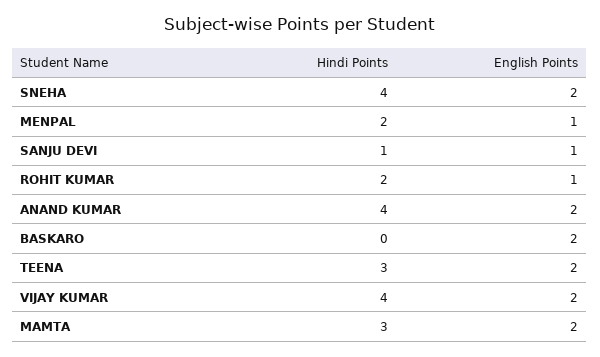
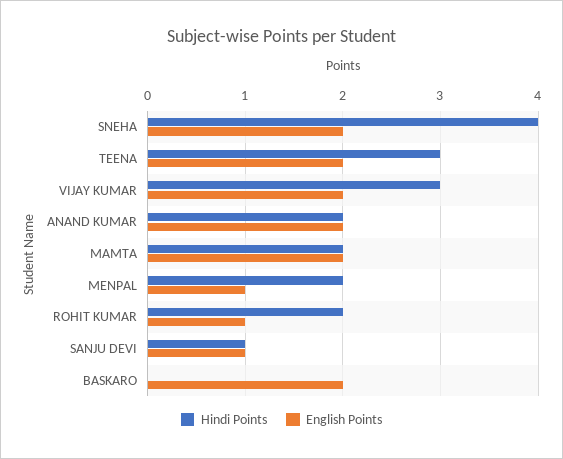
  {
    "Hindi Points": {
      "SNEHA": 4,
      "MENPAL": 2,
      "SANJU DEVI": 1,
      "ROHIT KUMAR": 2,
-     "ANAND KUMAR": 4,
+     "ANAND KUMAR": 2,
      "BASKARO": 0,
      "TEENA": 3,
-     "VIJAY KUMAR": 4,
+     "VIJAY KUMAR": 3,
-     "MAMTA": 3
+     "MAMTA": 2
    },
    "English Points": {
      "SNEHA": 2,
      "MENPAL": 1,
      "SANJU DEVI": 1,
      "ROHIT KUMAR": 1,
      "ANAND KUMAR": 2,
      "BASKARO": 2,
      "TEENA": 2,
      "VIJAY KUMAR": 2,
      "MAMTA": 2
    }
  }

